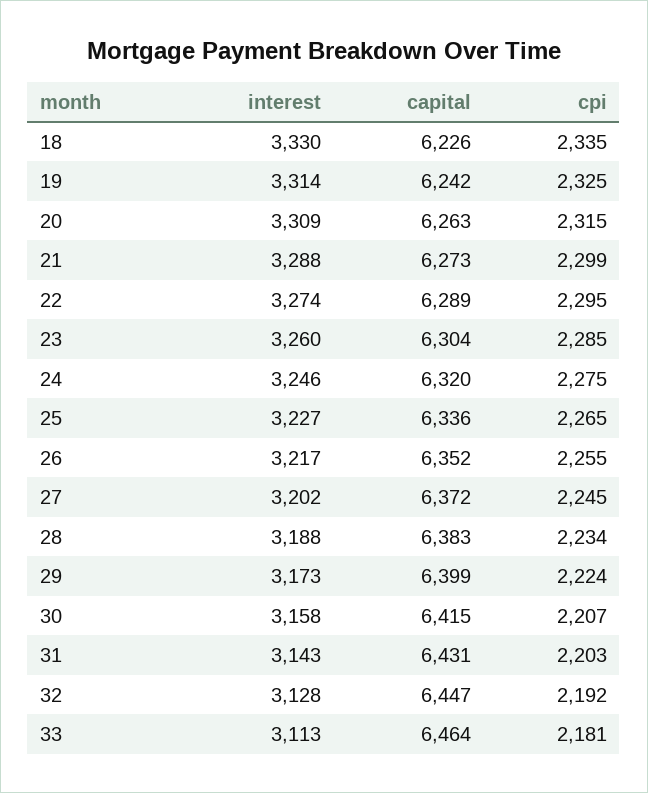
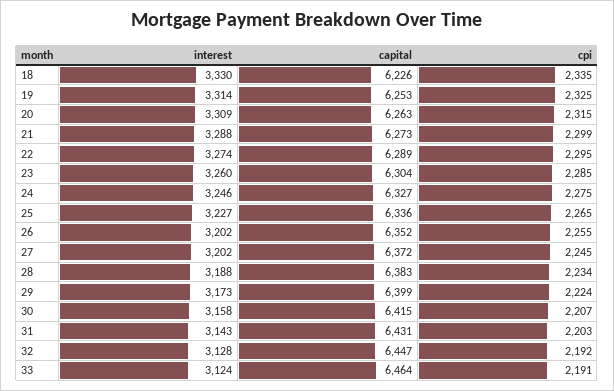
  {
    "interest": {
      "18": 3330,
      "19": 3314,
      "20": 3309,
      "21": 3288,
      "22": 3274,
      "23": 3260,
      "24": 3246,
      "25": 3227,
-     "26": 3217,
+     "26": 3202,
      "27": 3202,
      "28": 3188,
      "29": 3173,
      "30": 3158,
      "31": 3143,
      "32": 3128,
-     "33": 3113
+     "33": 3124
    },
    "capital": {
      "18": 6226,
-     "19": 6242,
+     "19": 6253,
      "20": 6263,
      "21": 6273,
      "22": 6289,
      "23": 6304,
-     "24": 6320,
+     "24": 6327,
      "25": 6336,
      "26": 6352,
      "27": 6372,
      "28": 6383,
      "29": 6399,
      "30": 6415,
      "31": 6431,
      "32": 6447,
      "33": 6464
    },
    "cpi": {
      "18": 2335,
      "19": 2325,
      "20": 2315,
      "21": 2299,
      "22": 2295,
      "23": 2285,
      "24": 2275,
      "25": 2265,
      "26": 2255,
      "27": 2245,
      "28": 2234,
      "29": 2224,
      "30": 2207,
      "31": 2203,
      "32": 2192,
-     "33": 2181
+     "33": 2191
    }
  }

